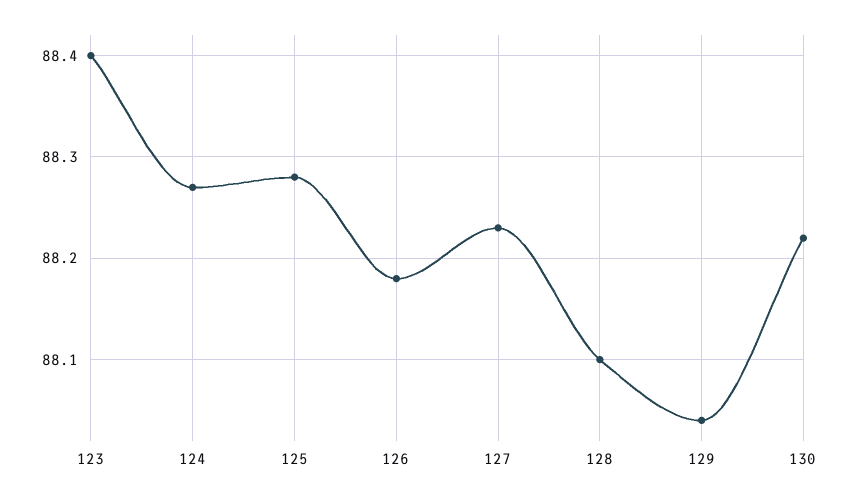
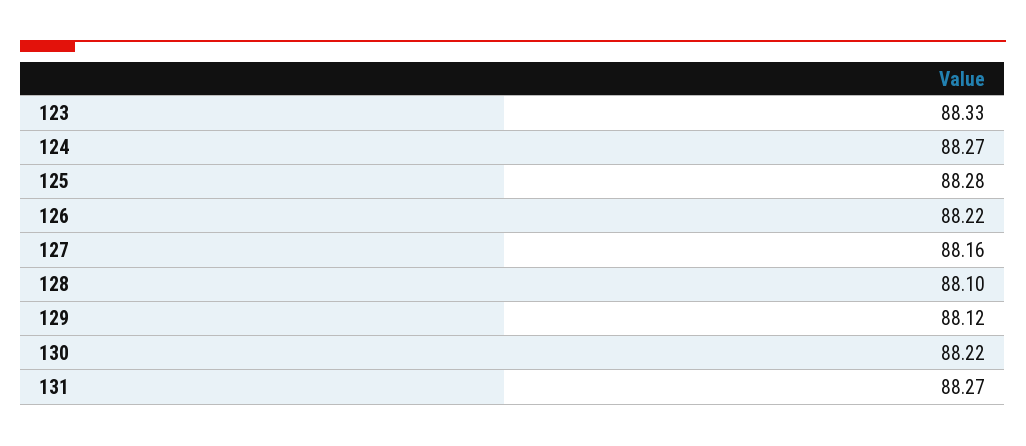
  {
-   "123": 88.4,
+   "123": 88.33,
    "124": 88.27,
    "125": 88.28,
-   "126": 88.18,
+   "126": 88.22,
-   "127": 88.23,
+   "127": 88.16,
    "128": 88.1,
-   "129": 88.04,
+   "129": 88.12,
-   "130": 88.22
+   "130": 88.22,
+   "131": 88.27
  }

